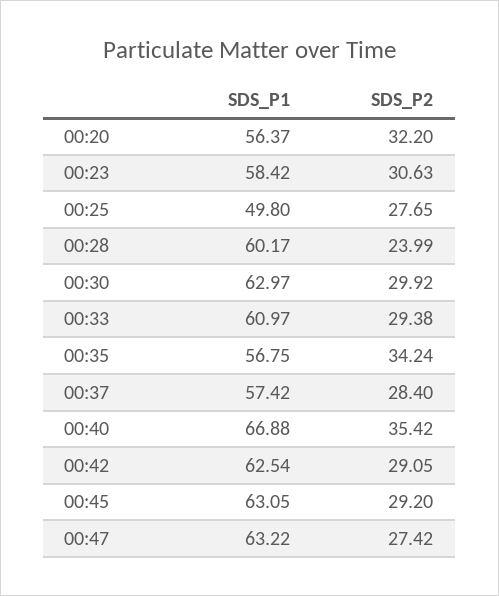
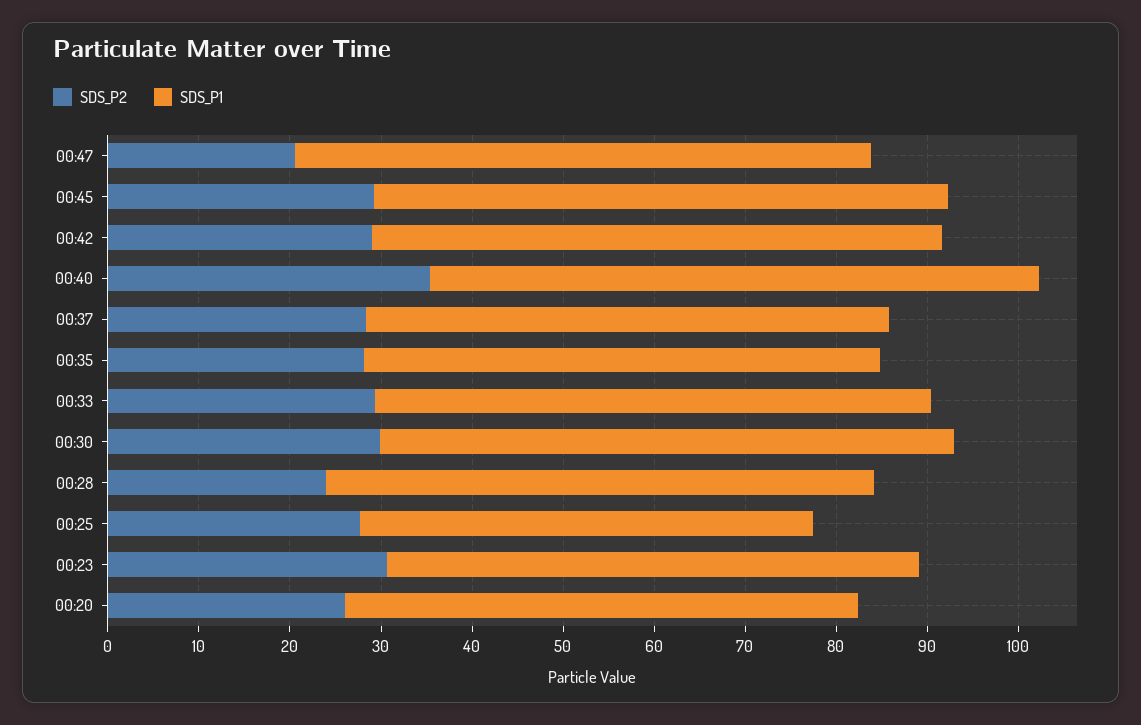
  {
    "SDS_P1": {
      "00:20": 56.37,
      "00:23": 58.42,
      "00:25": 49.8,
      "00:28": 60.17,
      "00:30": 62.97,
      "00:33": 60.97,
      "00:35": 56.75,
      "00:37": 57.42,
      "00:40": 66.88,
      "00:42": 62.54,
      "00:45": 63.05,
      "00:47": 63.22
    },
    "SDS_P2": {
-     "00:20": 32.2,
+     "00:20": 26,
      "00:23": 30.63,
      "00:25": 27.65,
      "00:28": 23.99,
      "00:30": 29.92,
      "00:33": 29.38,
-     "00:35": 34.24,
+     "00:35": 28,
      "00:37": 28.4,
      "00:40": 35.42,
      "00:42": 29.05,
      "00:45": 29.2,
-     "00:47": 27.42
+     "00:47": 20
    }
  }

